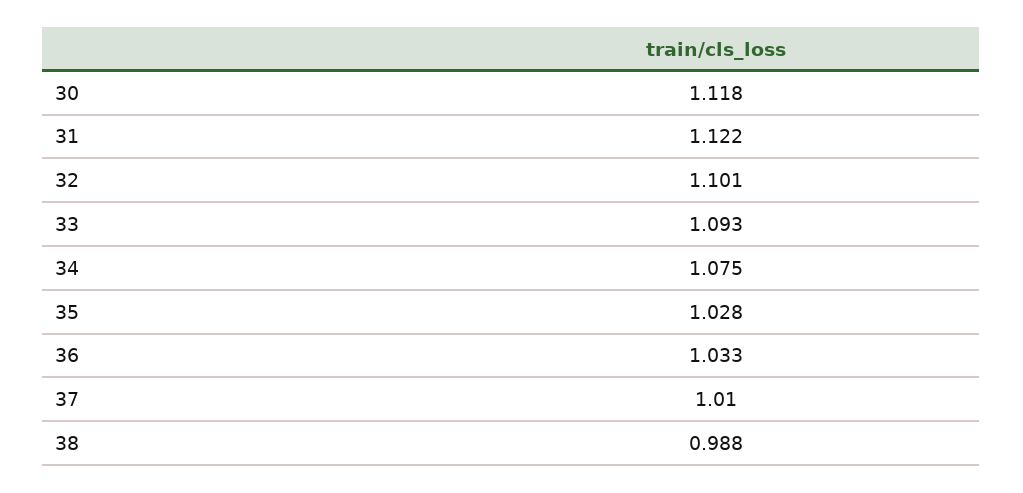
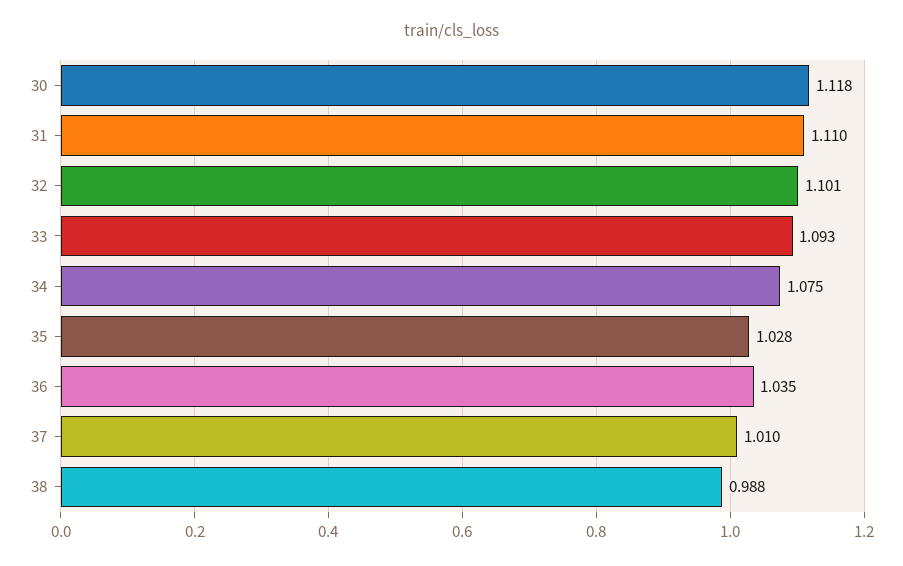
  {
    "30": 1.118,
-   "31": 1.122,
+   "31": 1.11,
    "32": 1.101,
    "33": 1.093,
    "34": 1.075,
    "35": 1.028,
-   "36": 1.033,
+   "36": 1.035,
    "37": 1.01,
    "38": 0.988
  }

